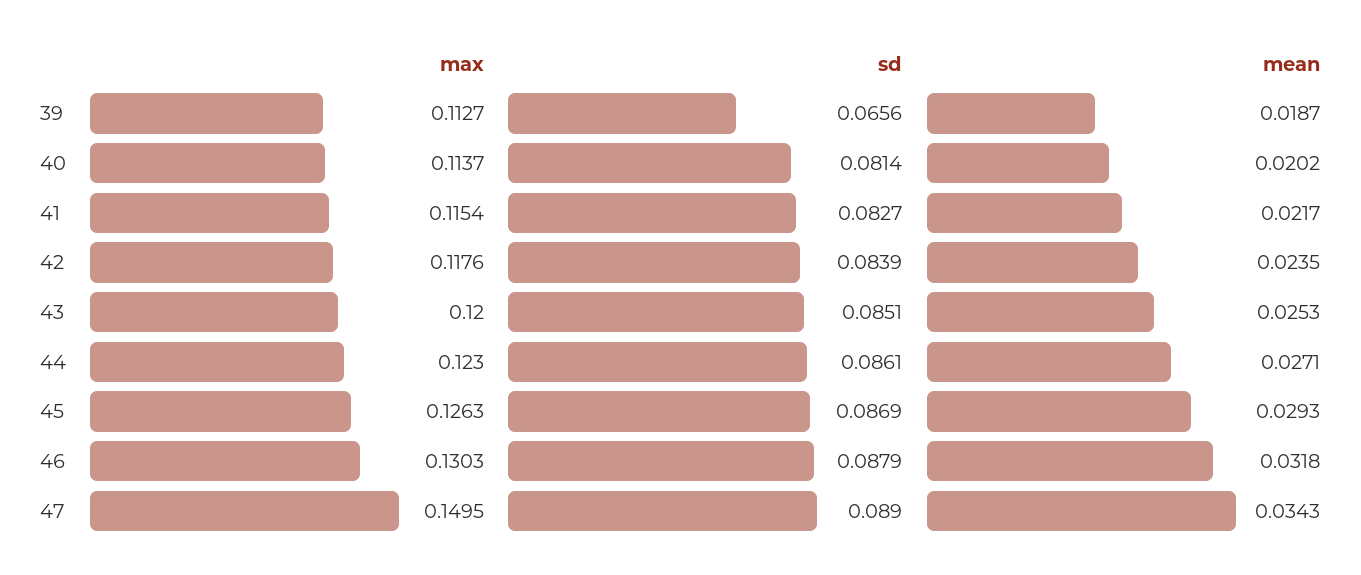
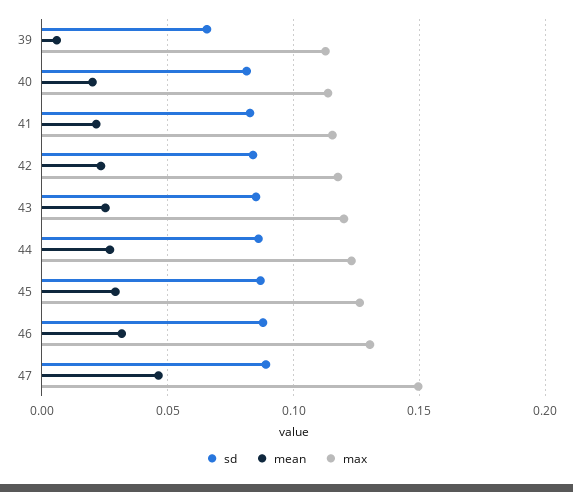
  {
    "max": {
      "39": 0.1127,
      "40": 0.1137,
      "41": 0.1154,
      "42": 0.1176,
      "43": 0.12,
      "44": 0.123,
      "45": 0.1263,
      "46": 0.1303,
      "47": 0.1495
    },
    "sd": {
      "39": 0.0656,
      "40": 0.0814,
      "41": 0.0827,
      "42": 0.0839,
      "43": 0.0851,
      "44": 0.0861,
      "45": 0.0869,
      "46": 0.0879,
      "47": 0.089
    },
    "mean": {
-     "39": 0.0187,
+     "39": 0.005,
      "40": 0.0202,
      "41": 0.0217,
      "42": 0.0235,
      "43": 0.0253,
      "44": 0.0271,
      "45": 0.0293,
      "46": 0.0318,
-     "47": 0.0343
+     "47": 0.045
    }
  }

